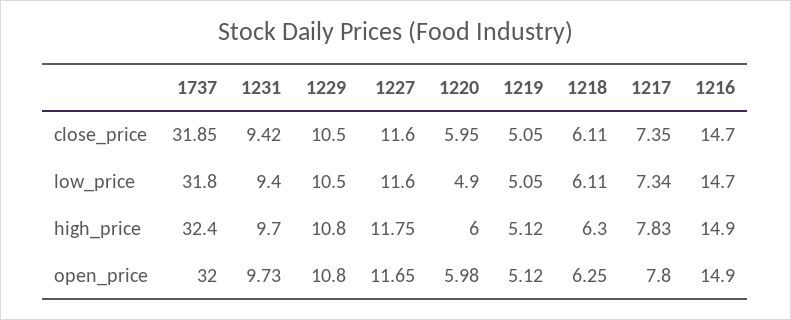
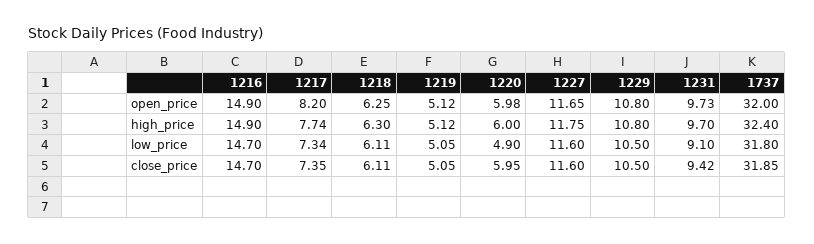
  {
    "1737": {
      "close_price": 31.85,
      "low_price": 31.8,
      "high_price": 32.4,
      "open_price": 32
    },
    "1231": {
      "close_price": 9.42,
-     "low_price": 9.4,
+     "low_price": 9.1,
      "high_price": 9.7,
      "open_price": 9.73
    },
    "1229": {
      "close_price": 10.5,
      "low_price": 10.5,
      "high_price": 10.8,
      "open_price": 10.8
    },
    "1227": {
      "close_price": 11.6,
      "low_price": 11.6,
      "high_price": 11.75,
      "open_price": 11.65
    },
    "1220": {
      "close_price": 5.95,
      "low_price": 4.9,
      "high_price": 6,
      "open_price": 5.98
    },
    "1219": {
      "close_price": 5.05,
      "low_price": 5.05,
      "high_price": 5.12,
      "open_price": 5.12
    },
    "1218": {
      "close_price": 6.11,
      "low_price": 6.11,
      "high_price": 6.3,
      "open_price": 6.25
    },
    "1217": {
      "close_price": 7.35,
      "low_price": 7.34,
-     "high_price": 7.83,
+     "high_price": 7.74,
-     "open_price": 7.8
+     "open_price": 8.2
    },
    "1216": {
      "close_price": 14.7,
      "low_price": 14.7,
      "high_price": 14.9,
      "open_price": 14.9
    }
  }

